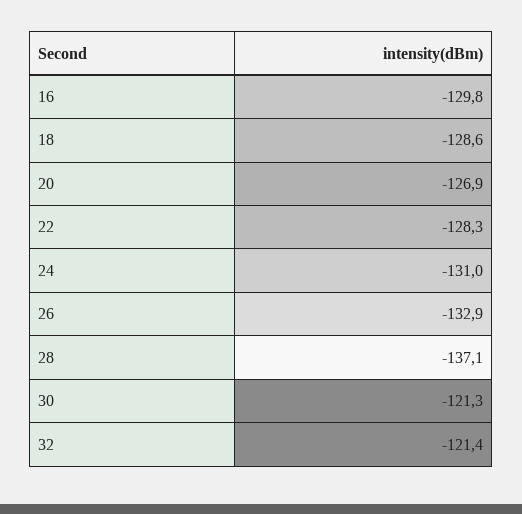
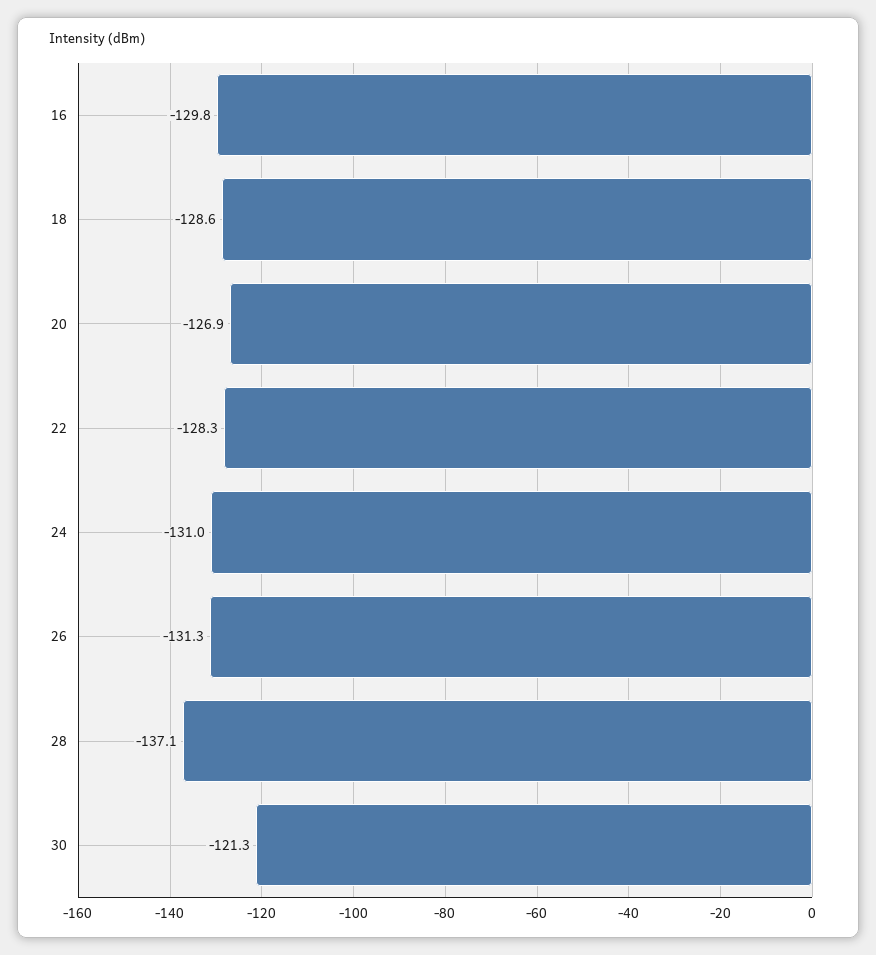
  {
    "16": -129.8,
    "18": -128.6,
    "20": -126.9,
    "22": -128.3,
    "24": -131,
-   "26": -132.9,
+   "26": -131.3,
    "28": -137.1,
-   "30": -121.3,
+   "30": -121.3
-   "32": -121.4
  }

